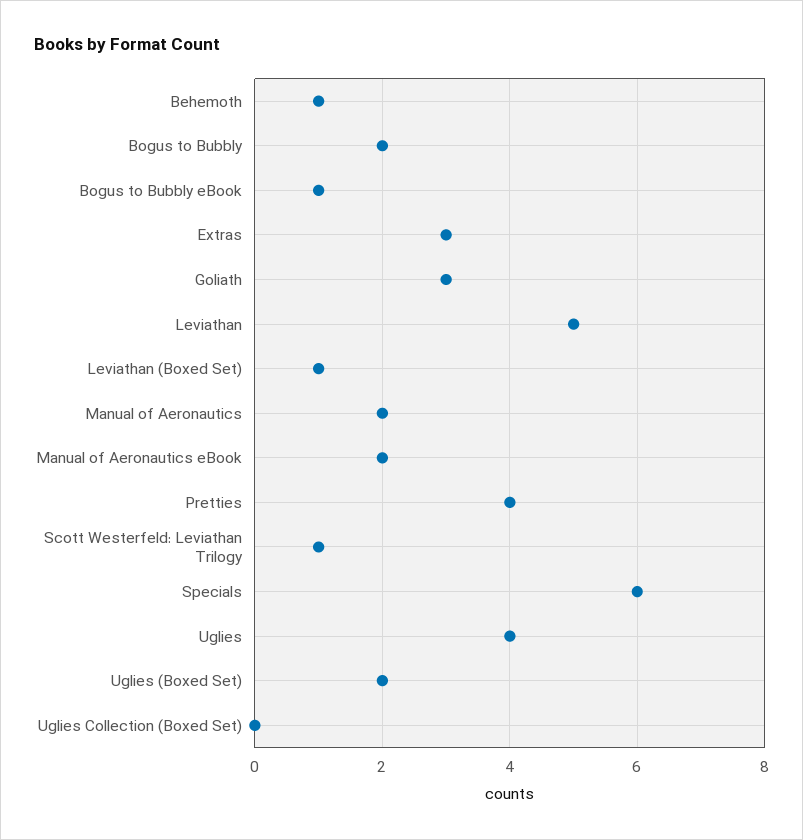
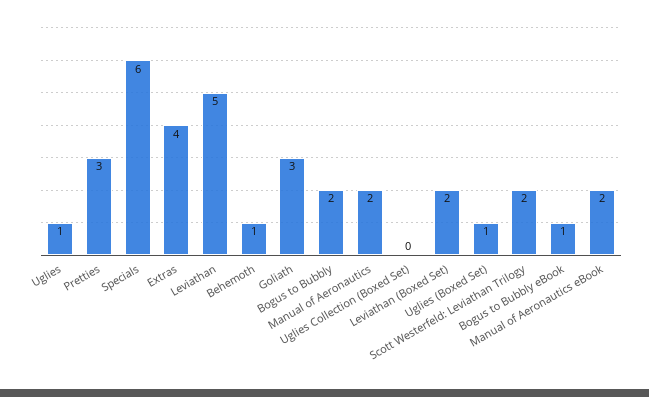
  {
    "Behemoth": 1,
    "Bogus to Bubbly": 2,
    "Bogus to Bubbly eBook": 1,
-   "Extras": 3,
+   "Extras": 4,
    "Goliath": 3,
    "Leviathan": 5,
-   "Leviathan (Boxed Set)": 1,
+   "Leviathan (Boxed Set)": 2,
    "Manual of Aeronautics": 2,
    "Manual of Aeronautics eBook": 2,
-   "Pretties": 4,
+   "Pretties": 3,
-   "Scott Westerfeld: Leviathan Trilogy": 1,
+   "Scott Westerfeld: Leviathan Trilogy": 2,
    "Specials": 6,
-   "Uglies": 4,
+   "Uglies": 1,
-   "Uglies (Boxed Set)": 2,
+   "Uglies (Boxed Set)": 1,
    "Uglies Collection (Boxed Set)": 0
  }

